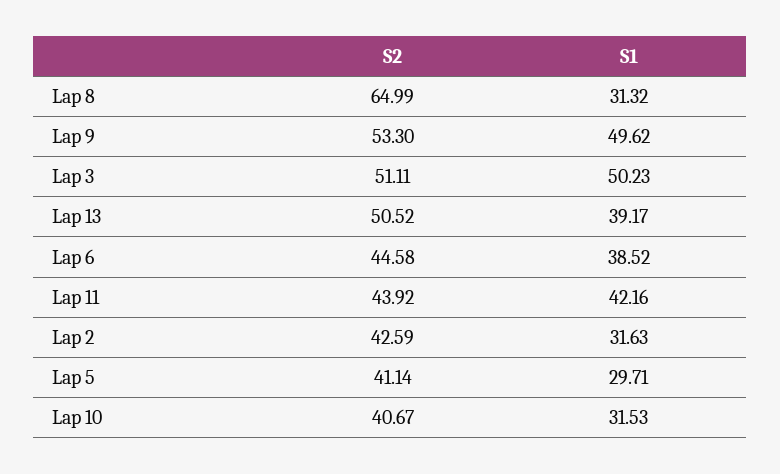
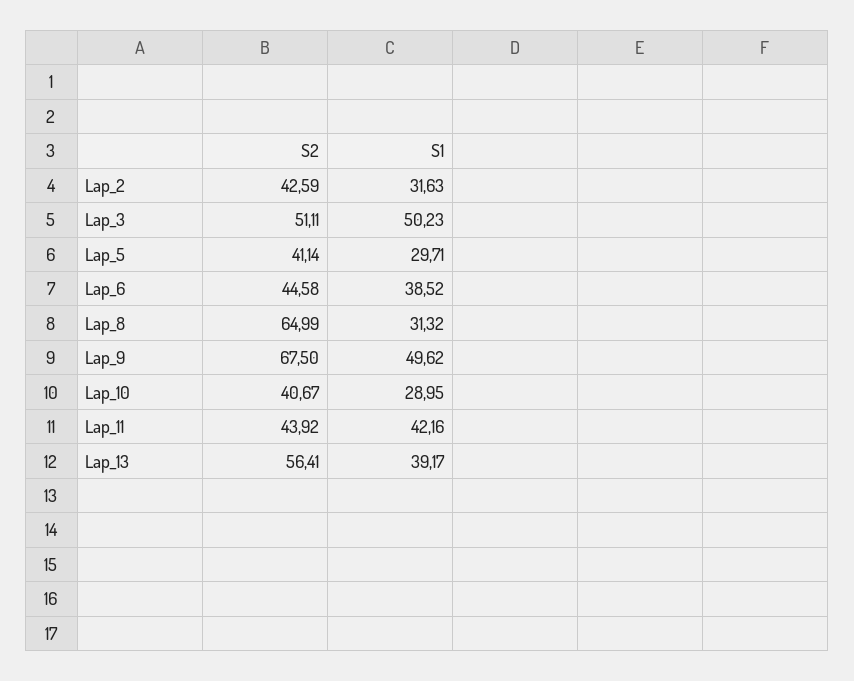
  {
    "S2": {
      "Lap 8": 64.99,
-     "Lap 9": 53.3,
+     "Lap 9": 67.5,
      "Lap 3": 51.11,
-     "Lap 13": 50.52,
+     "Lap 13": 56.41,
      "Lap 6": 44.58,
      "Lap 11": 43.92,
      "Lap 2": 42.59,
      "Lap 5": 41.14,
      "Lap 10": 40.67
    },
    "S1": {
      "Lap 8": 31.32,
      "Lap 9": 49.62,
      "Lap 3": 50.23,
      "Lap 13": 39.17,
      "Lap 6": 38.52,
      "Lap 11": 42.16,
      "Lap 2": 31.63,
      "Lap 5": 29.71,
-     "Lap 10": 31.53
+     "Lap 10": 28.95
    }
  }

